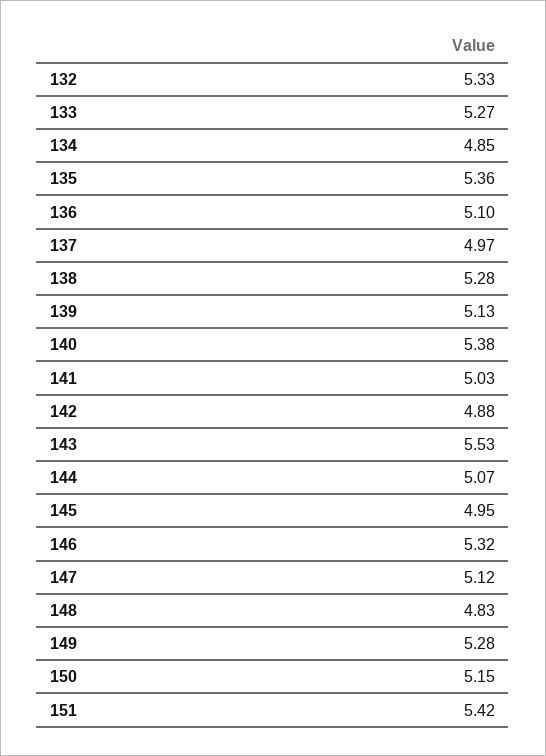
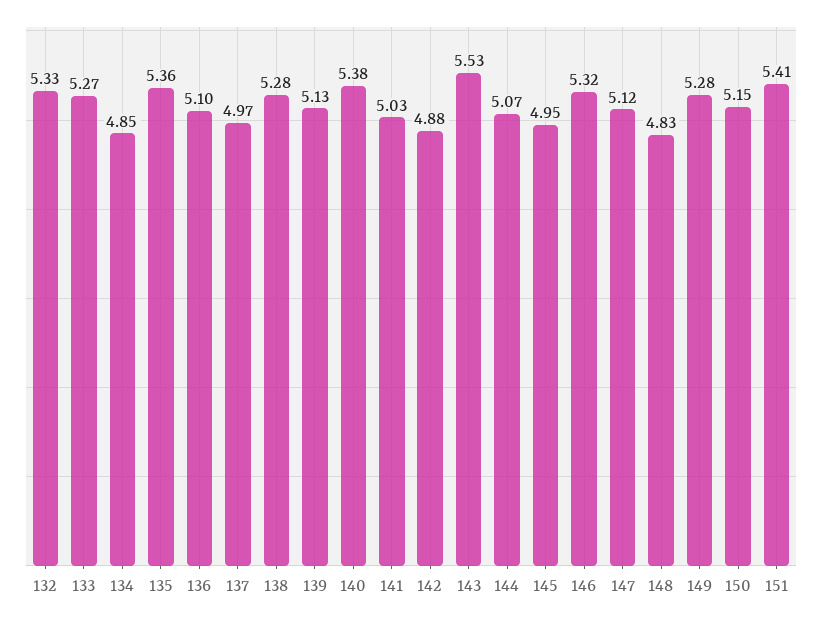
  {
    "132": 5.33,
    "133": 5.27,
    "134": 4.85,
    "135": 5.36,
    "136": 5.1,
    "137": 4.97,
    "138": 5.28,
    "139": 5.13,
    "140": 5.38,
    "141": 5.03,
    "142": 4.88,
    "143": 5.53,
    "144": 5.07,
    "145": 4.95,
    "146": 5.32,
    "147": 5.12,
    "148": 4.83,
    "149": 5.28,
    "150": 5.15,
-   "151": 5.42
+   "151": 5.41
  }

